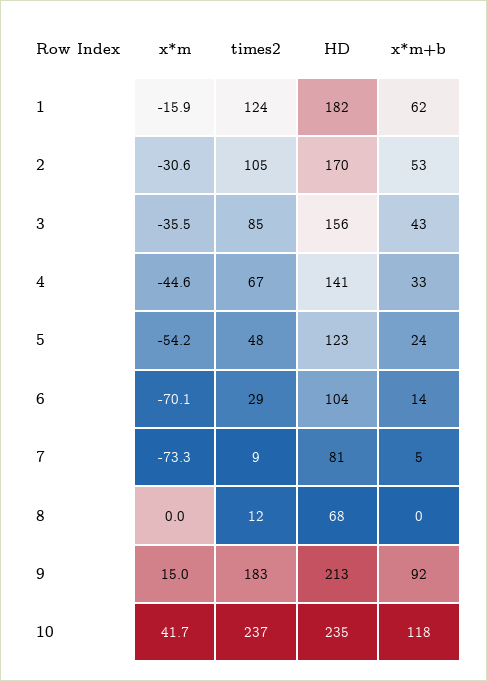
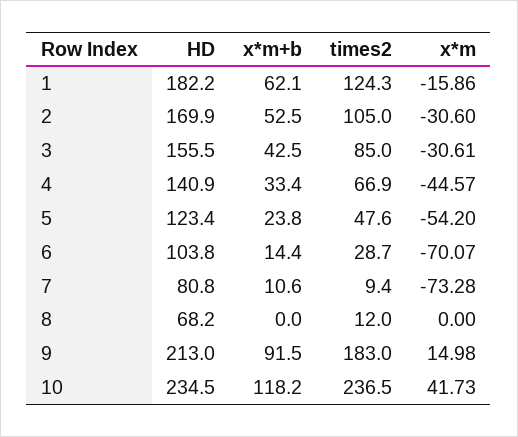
  {
    "x*m": {
      "1": -15.86,
      "2": -30.6,
-     "3": -35.5,
+     "3": -30.61,
      "4": -44.57,
      "5": -54.2,
      "6": -70.07,
      "7": -73.28,
      "8": 0,
      "9": 14.98,
      "10": 41.73
    },
    "times2": {
      "1": 124.3,
      "2": 105,
      "3": 85,
      "4": 66.9,
      "5": 47.6,
      "6": 28.7,
      "7": 9.4,
      "8": 12,
      "9": 183,
      "10": 236.5
    },
    "HD": {
      "1": 182.2,
      "2": 169.9,
      "3": 155.5,
      "4": 140.9,
      "5": 123.4,
      "6": 103.8,
      "7": 80.8,
      "8": 68.2,
      "9": 213,
      "10": 234.5
    },
    "x*m+b": {
      "1": 62.1,
      "2": 52.5,
      "3": 42.5,
      "4": 33.4,
      "5": 23.8,
      "6": 14.4,
-     "7": 5,
+     "7": 10.6,
      "8": 0,
      "9": 91.5,
      "10": 118.2
    }
  }

